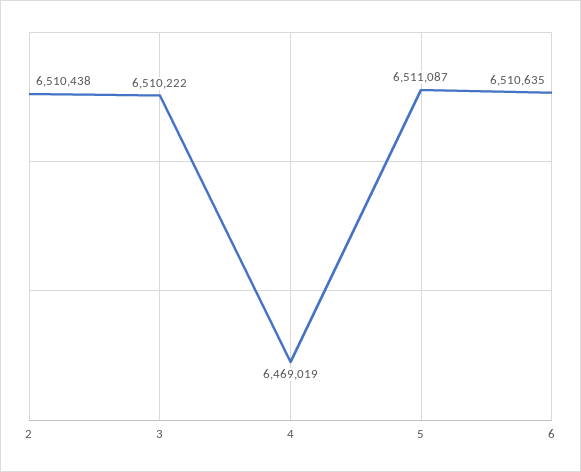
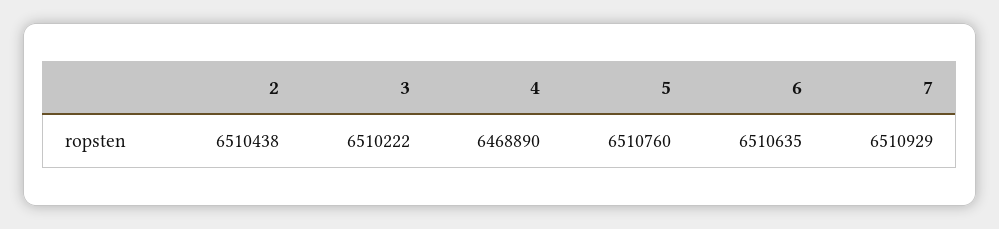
  {
    "2": 6510438,
    "3": 6510222,
-   "4": 6469019,
+   "4": 6468890,
-   "5": 6511087,
+   "5": 6510760,
-   "6": 6510635
+   "6": 6510635,
+   "7": 6510929
  }

